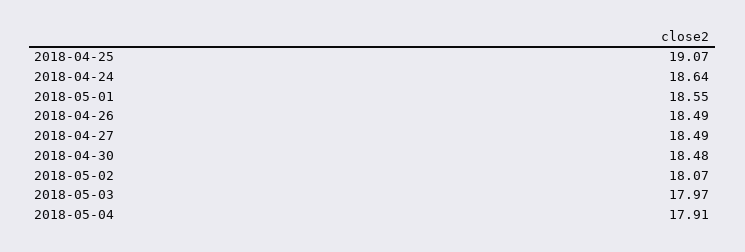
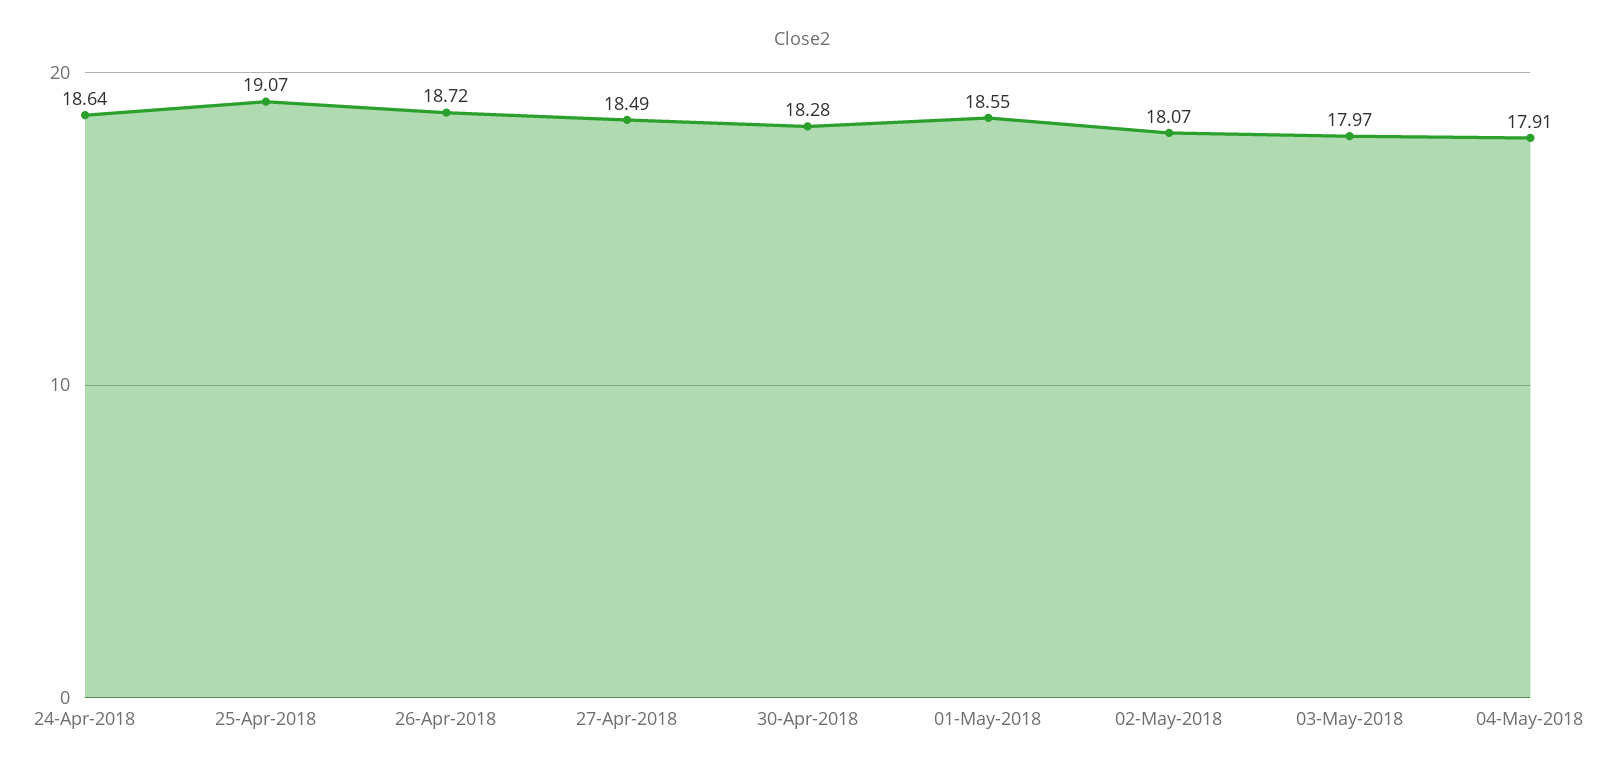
  {
    "2018-04-25": 19.07,
    "2018-04-24": 18.64,
    "2018-05-01": 18.55,
-   "2018-04-26": 18.49,
+   "2018-04-26": 18.72,
    "2018-04-27": 18.49,
-   "2018-04-30": 18.48,
+   "2018-04-30": 18.28,
    "2018-05-02": 18.07,
    "2018-05-03": 17.97,
    "2018-05-04": 17.91
  }

